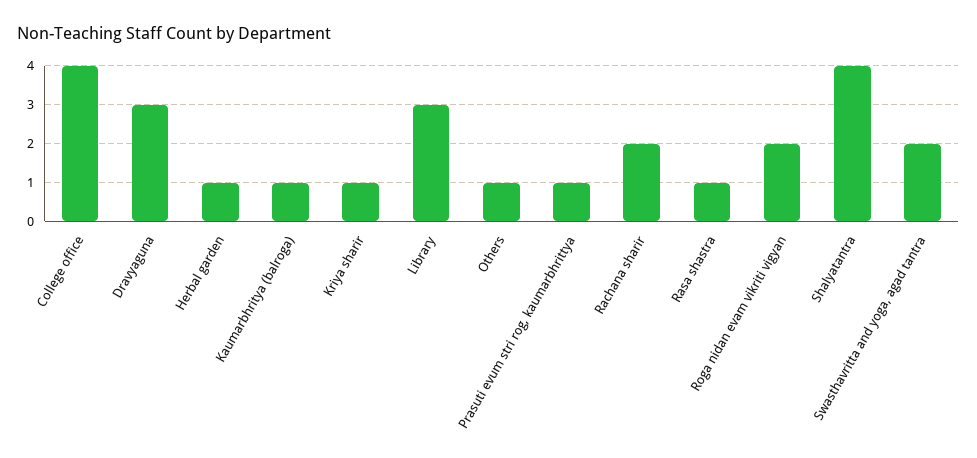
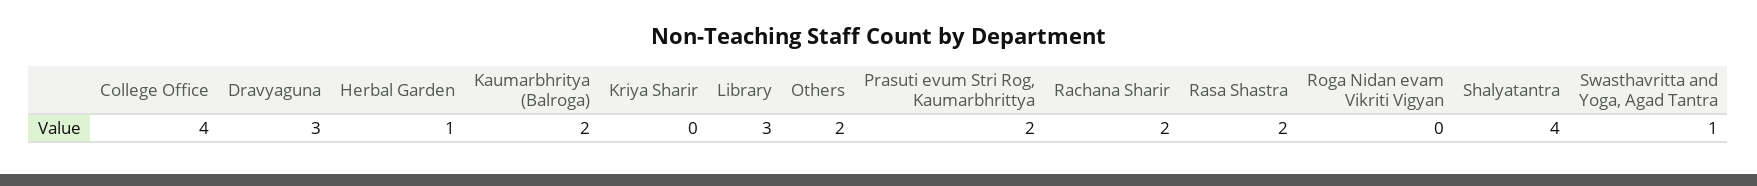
  {
    "College office": 4,
    "Dravyaguna": 3,
    "Herbal garden": 1,
-   "Kaumarbhritya (balroga)": 1,
+   "Kaumarbhritya (balroga)": 2,
-   "Kriya sharir": 1,
+   "Kriya sharir": 0,
    "Library": 3,
-   "Others": 1,
+   "Others": 2,
-   "Prasuti evum stri rog, kaumarbhrittya": 1,
+   "Prasuti evum stri rog, kaumarbhrittya": 2,
    "Rachana sharir": 2,
-   "Rasa shastra": 1,
+   "Rasa shastra": 2,
-   "Roga nidan evam vikriti vigyan": 2,
+   "Roga nidan evam vikriti vigyan": 0,
    "Shalyatantra": 4,
-   "Swasthavritta and yoga, agad tantra": 2
+   "Swasthavritta and yoga, agad tantra": 1
  }

